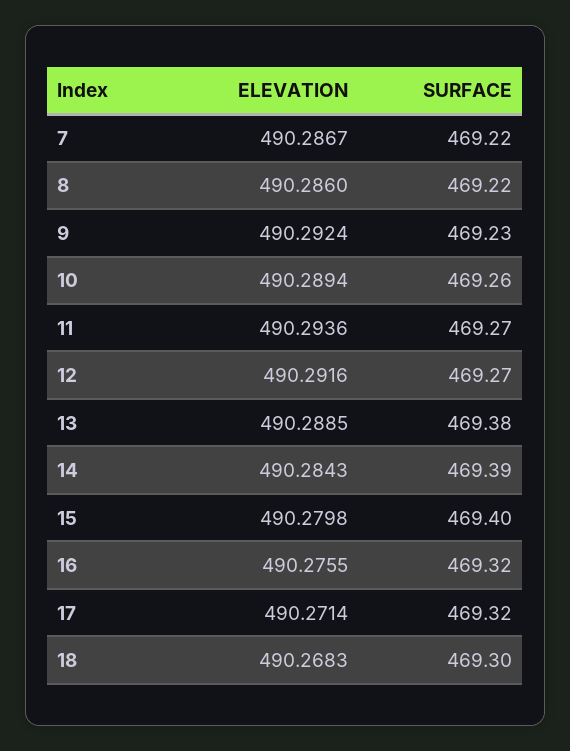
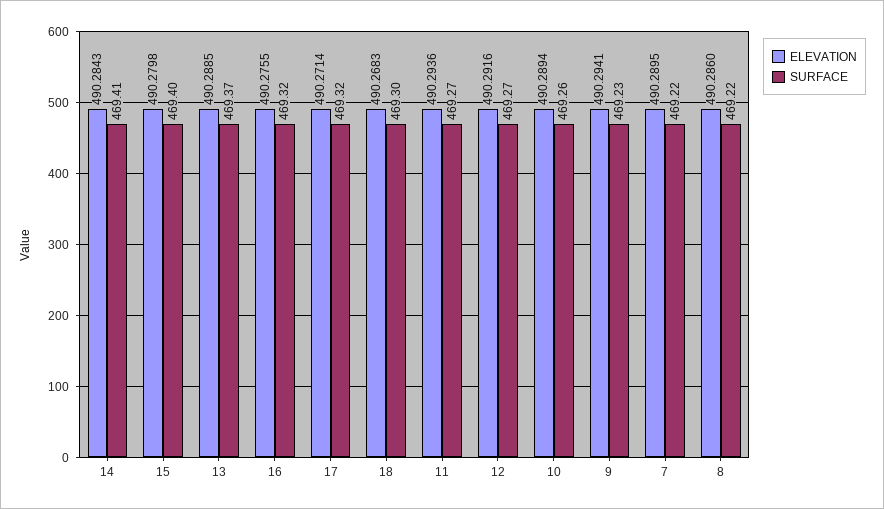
  {
    "ELEVATION": {
-     "7": 490.2867,
+     "7": 490.2895,
      "8": 490.286,
-     "9": 490.2924,
+     "9": 490.2941,
      "10": 490.2894,
      "11": 490.2936,
      "12": 490.2916,
      "13": 490.2885,
      "14": 490.2843,
      "15": 490.2798,
      "16": 490.2755,
      "17": 490.2714,
      "18": 490.2683
    },
    "SURFACE": {
      "7": 469.22,
      "8": 469.22,
      "9": 469.23,
      "10": 469.26,
      "11": 469.27,
      "12": 469.27,
-     "13": 469.38,
+     "13": 469.37,
-     "14": 469.39,
+     "14": 469.41,
      "15": 469.4,
      "16": 469.32,
      "17": 469.32,
      "18": 469.3
    }
  }

